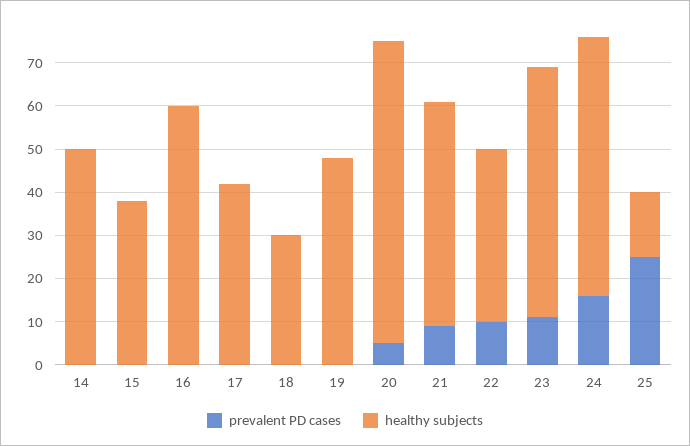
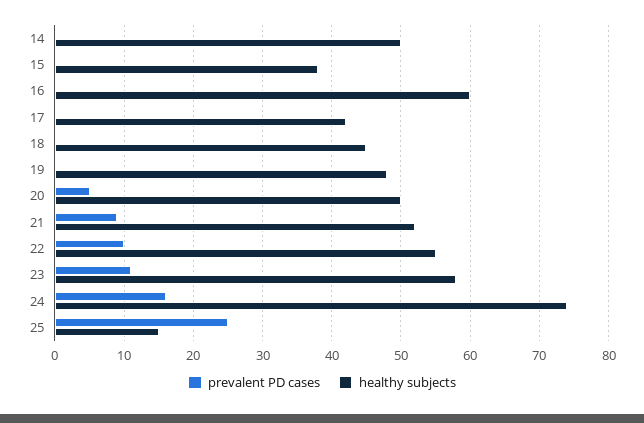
  {
    "prevalent PD cases": {
      "14": 0,
      "15": 0,
      "16": 0,
      "17": 0,
      "18": 0,
      "19": 0,
      "20": 5,
      "21": 9,
      "22": 10,
      "23": 11,
      "24": 16,
      "25": 25
    },
    "healthy subjects": {
      "14": 50,
      "15": 38,
      "16": 60,
      "17": 42,
-     "18": 30,
+     "18": 45,
      "19": 48,
-     "20": 70,
+     "20": 50,
      "21": 52,
-     "22": 40,
+     "22": 55,
      "23": 58,
-     "24": 60,
+     "24": 74,
      "25": 15
    }
  }

